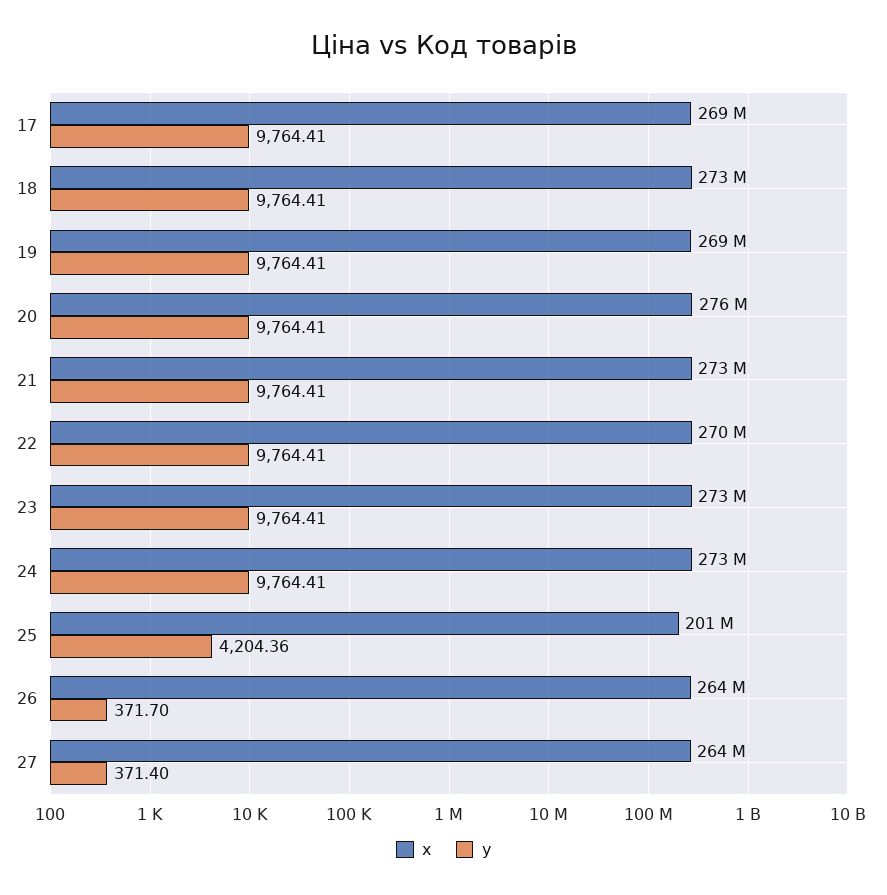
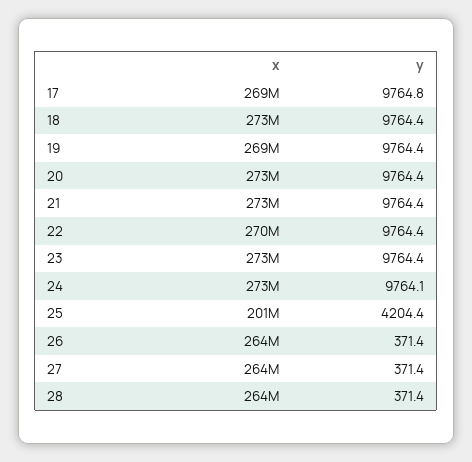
  {
    "x": {
      "17": 269000000,
      "18": 273000000,
      "19": 269000000,
-     "20": 276000000,
+     "20": 273000000,
      "21": 273000000,
      "22": 270000000,
      "23": 273000000,
      "24": 273000000,
      "25": 201000000,
      "26": 264000000,
-     "27": 264000000
+     "27": 264000000,
+     "28": 264000000
    },
    "y": {
-     "17": 9764.41,
+     "17": 9764.8,
      "18": 9764.41,
      "19": 9764.41,
      "20": 9764.41,
      "21": 9764.41,
      "22": 9764.41,
      "23": 9764.41,
-     "24": 9764.41,
+     "24": 9764.1,
      "25": 4204.36,
-     "26": 371.7,
+     "26": 371.4,
-     "27": 371.4
+     "27": 371.4,
+     "28": 371.4
    }
  }

